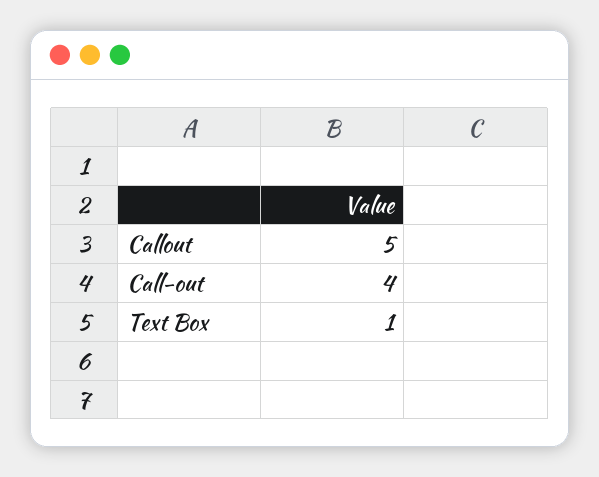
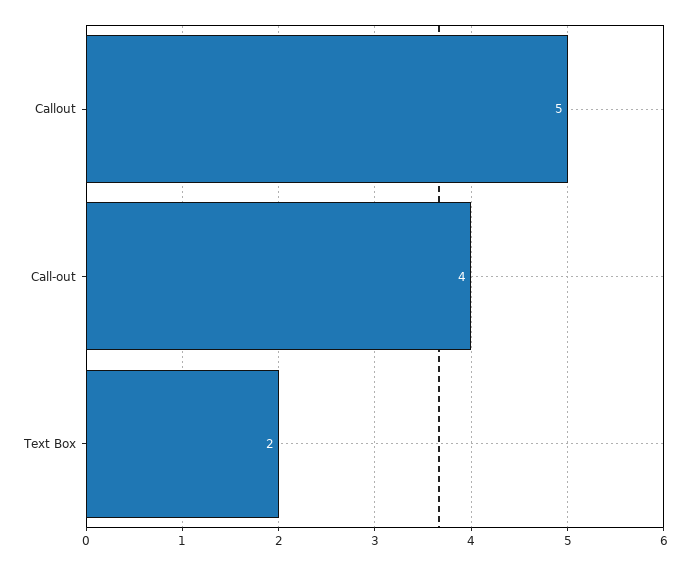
  {
    "Callout": 5,
    "Call-out": 4,
-   "Text Box": 1
+   "Text Box": 2
  }

